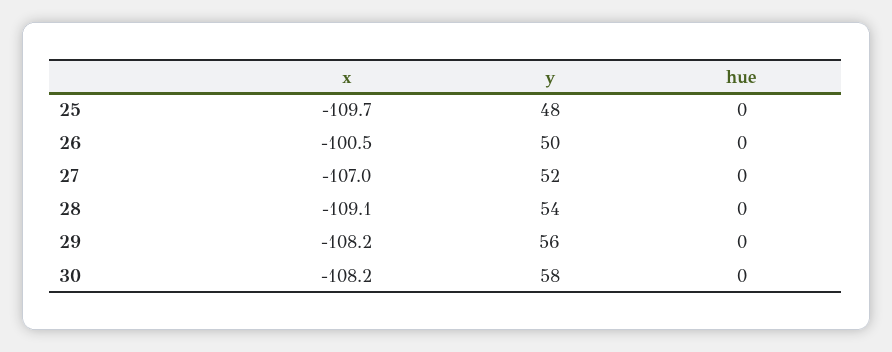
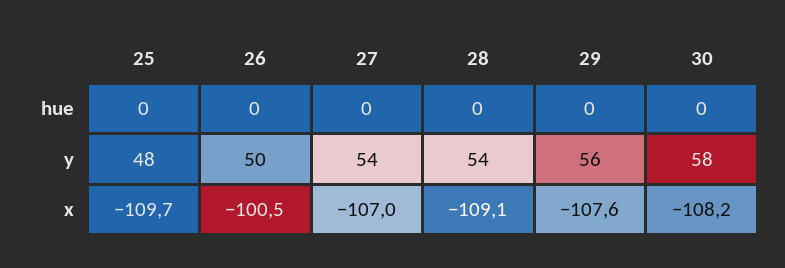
  {
    "x": {
      "25": -109.7,
      "26": -100.5,
      "27": -107,
      "28": -109.1,
-     "29": -108.2,
+     "29": -107.6,
      "30": -108.2
    },
    "y": {
      "25": 48,
      "26": 50,
-     "27": 52,
+     "27": 54,
      "28": 54,
      "29": 56,
      "30": 58
    },
    "hue": {
      "25": 0,
      "26": 0,
      "27": 0,
      "28": 0,
      "29": 0,
      "30": 0
    }
  }

